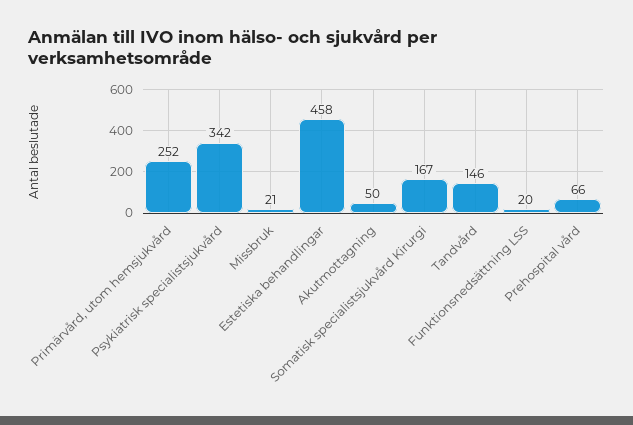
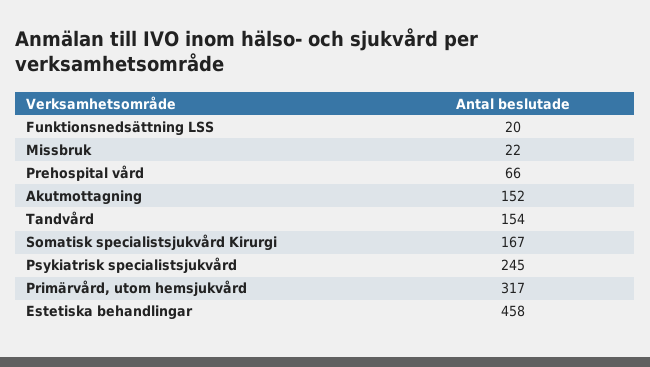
  {
-   "Primärvård, utom hemsjukvård": 252,
+   "Primärvård, utom hemsjukvård": 317,
-   "Psykiatrisk specialistsjukvård": 342,
+   "Psykiatrisk specialistsjukvård": 245,
-   "Missbruk": 21,
+   "Missbruk": 22,
    "Estetiska behandlingar": 458,
-   "Akutmottagning": 50,
+   "Akutmottagning": 152,
    "Somatisk specialistsjukvård Kirurgi": 167,
-   "Tandvård": 146,
+   "Tandvård": 154,
    "Funktionsnedsättning LSS": 20,
    "Prehospital vård": 66
  }

